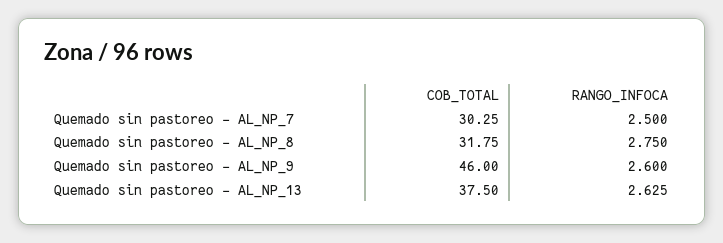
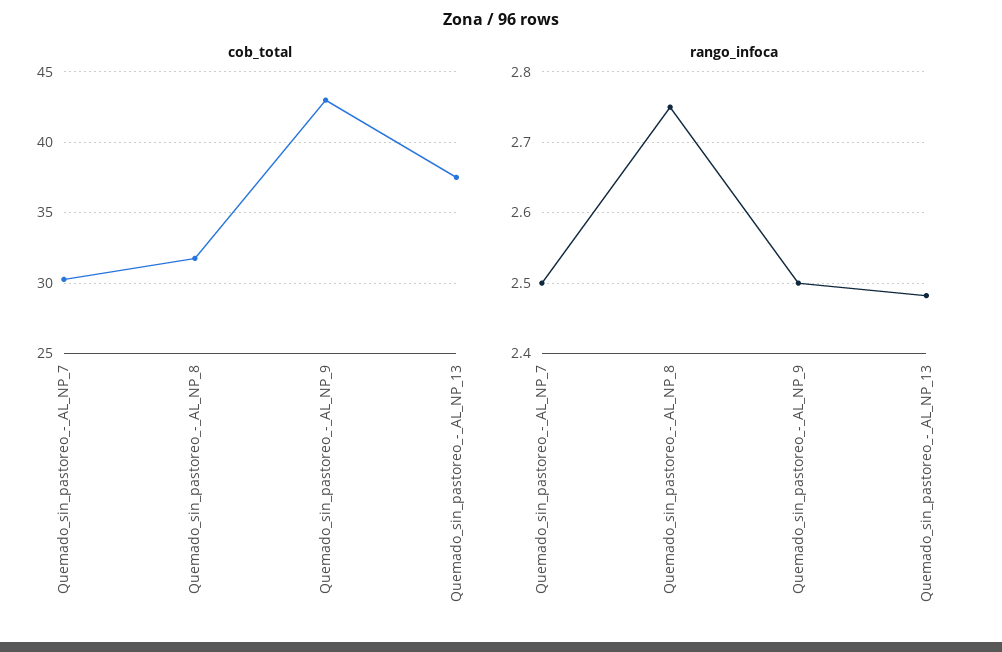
  {
    "COB_TOTAL": {
      "Quemado sin pastoreo - AL_NP_7": 30.25,
      "Quemado sin pastoreo - AL_NP_8": 31.75,
-     "Quemado sin pastoreo - AL_NP_9": 46,
+     "Quemado sin pastoreo - AL_NP_9": 43,
      "Quemado sin pastoreo - AL_NP_13": 37.5
    },
    "RANGO_INFOCA": {
      "Quemado sin pastoreo - AL_NP_7": 2.5,
      "Quemado sin pastoreo - AL_NP_8": 2.75,
-     "Quemado sin pastoreo - AL_NP_9": 2.6,
+     "Quemado sin pastoreo - AL_NP_9": 2.5,
-     "Quemado sin pastoreo - AL_NP_13": 2.625
+     "Quemado sin pastoreo - AL_NP_13": 2.48
    }
  }

